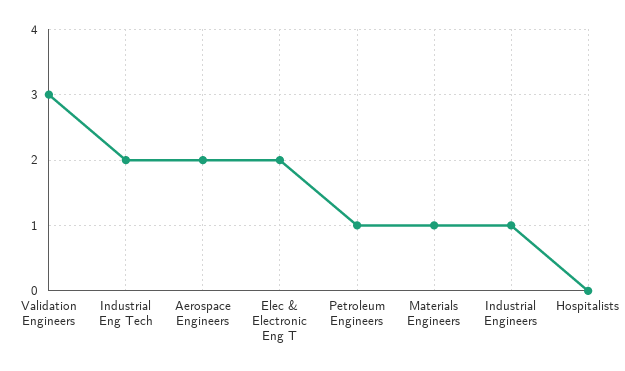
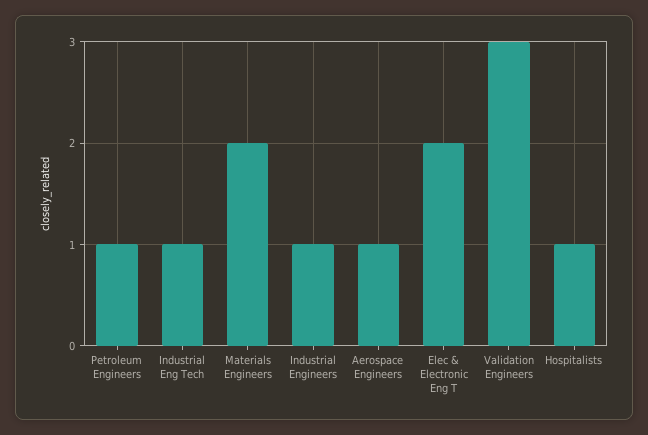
  {
    "Validation Engineers": 3,
-   "Industrial Eng Tech": 2,
+   "Industrial Eng Tech": 1,
-   "Aerospace Engineers": 2,
+   "Aerospace Engineers": 1,
    "Elec & Electronic Eng T": 2,
    "Petroleum Engineers": 1,
-   "Materials Engineers": 1,
+   "Materials Engineers": 2,
    "Industrial Engineers": 1,
-   "Hospitalists": 0
+   "Hospitalists": 1
  }

